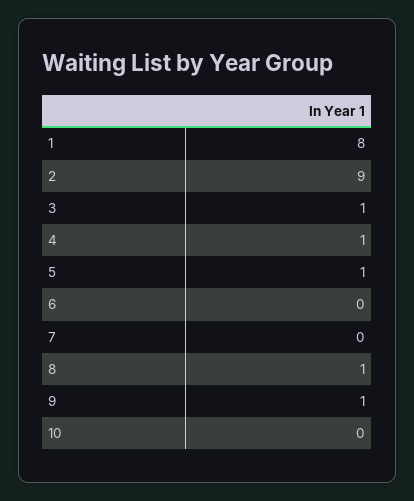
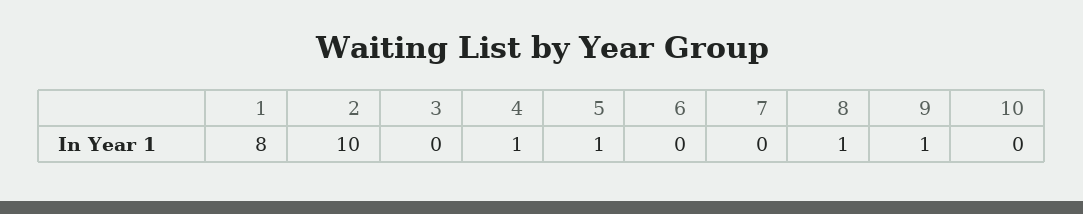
  {
    "1": 8,
-   "2": 9,
+   "2": 10,
-   "3": 1,
+   "3": 0,
    "4": 1,
    "5": 1,
    "6": 0,
    "7": 0,
    "8": 1,
    "9": 1,
    "10": 0
  }

